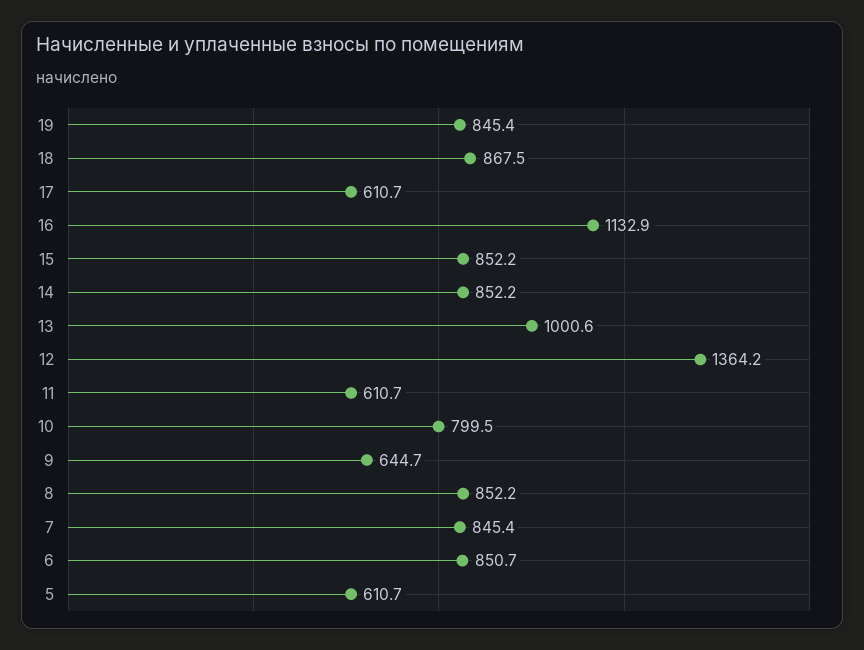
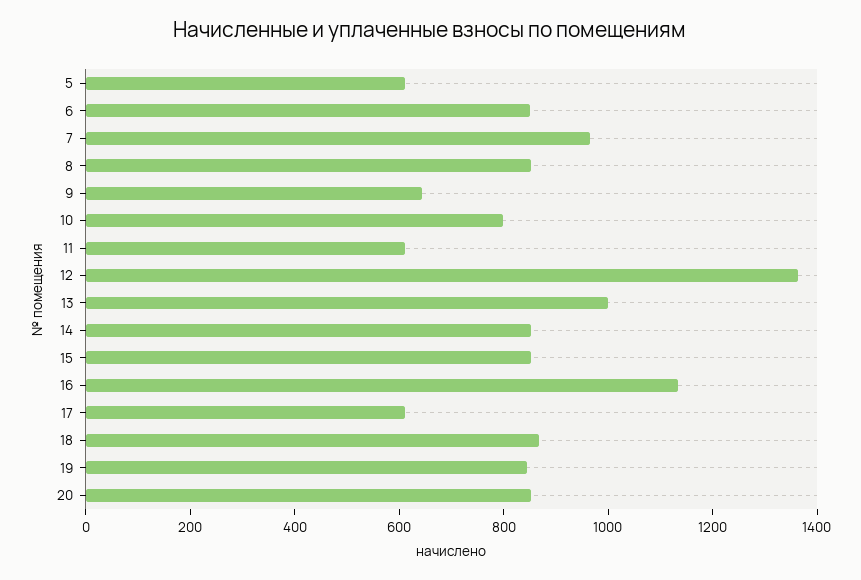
  {
    "19": 845.4,
    "18": 867.5,
    "17": 610.7,
    "16": 1132.9,
    "15": 852.2,
    "14": 852.2,
    "13": 1000.6,
    "12": 1364.2,
    "11": 610.7,
    "10": 799.5,
    "9": 644.7,
    "8": 852.2,
-   "7": 845.4,
+   "7": 950,
    "6": 850.7,
-   "5": 610.7
+   "5": 610.7,
+   "20": 850
  }

